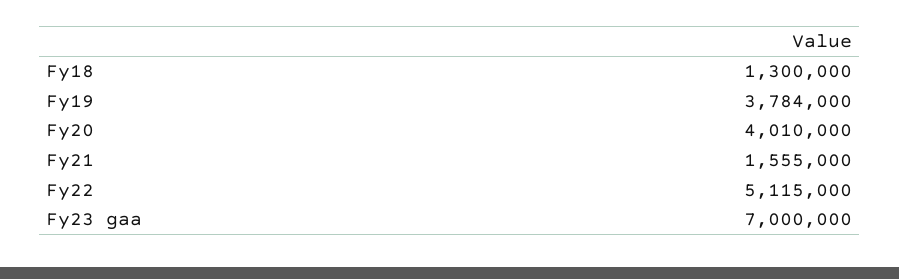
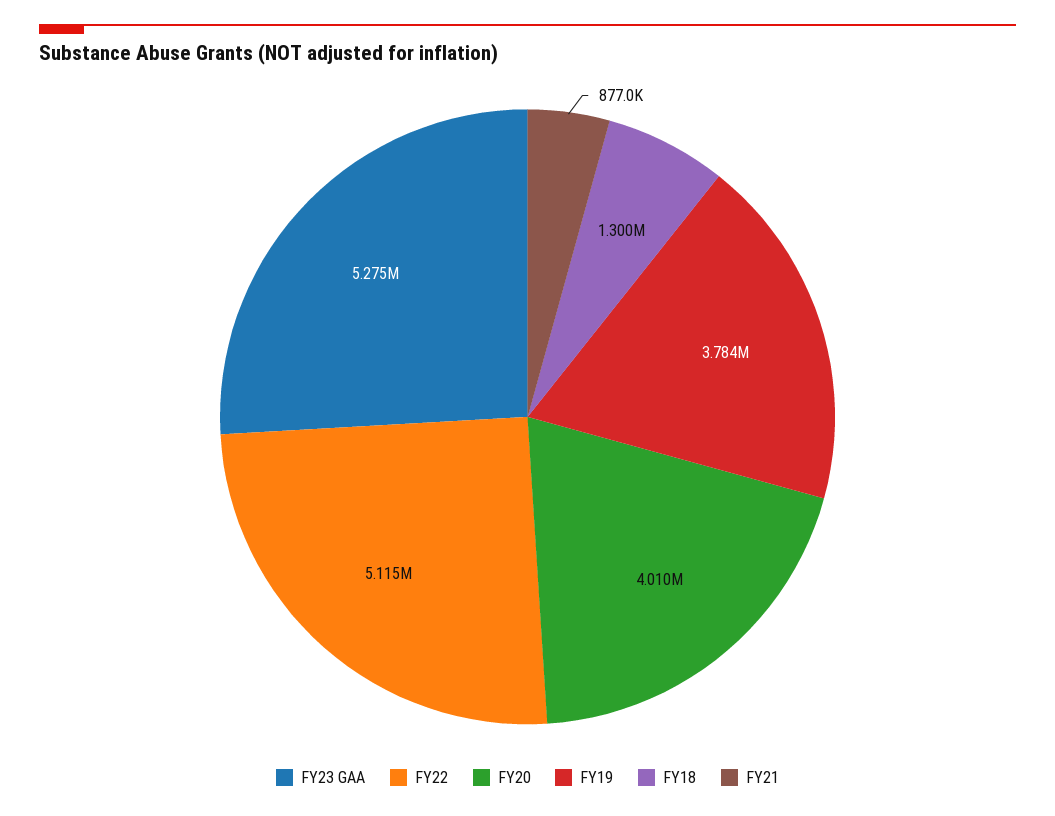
  {
    "Fy18": 1300000,
    "Fy19": 3784000,
    "Fy20": 4010000,
-   "Fy21": 1555000,
+   "Fy21": 877000,
    "Fy22": 5115000,
-   "Fy23 gaa": 7000000
+   "Fy23 gaa": 5275000
  }

